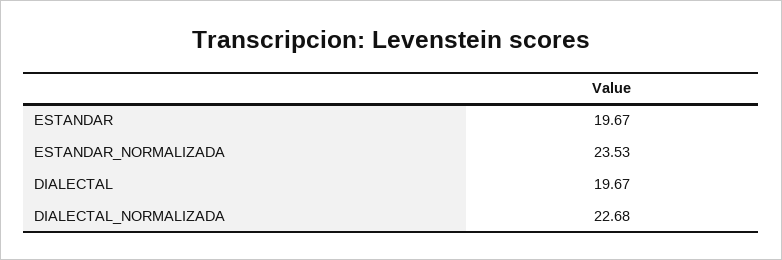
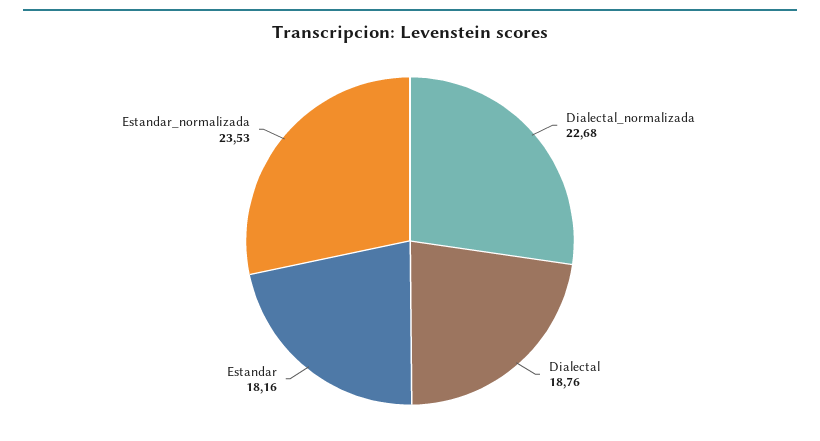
  {
-   "ESTANDAR": 19.67,
+   "ESTANDAR": 18.16,
    "ESTANDAR_NORMALIZADA": 23.53,
-   "DIALECTAL": 19.67,
+   "DIALECTAL": 18.76,
    "DIALECTAL_NORMALIZADA": 22.68
  }

